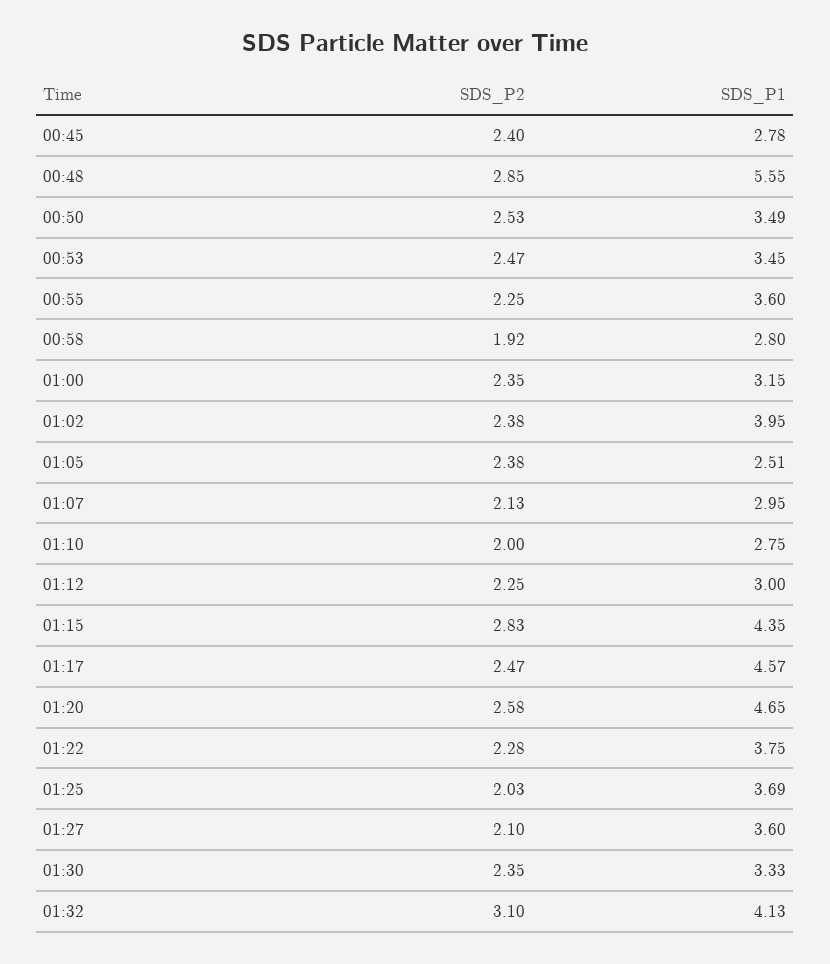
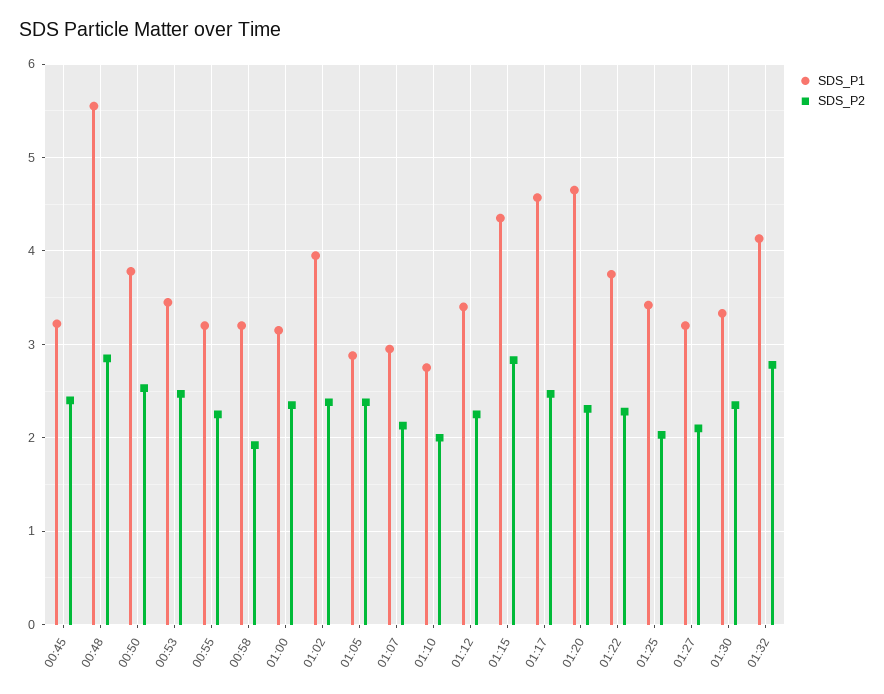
  {
    "SDS_P2": {
      "00:45": 2.4,
      "00:48": 2.85,
      "00:50": 2.53,
      "00:53": 2.47,
      "00:55": 2.25,
      "00:58": 1.92,
      "01:00": 2.35,
      "01:02": 2.38,
      "01:05": 2.38,
      "01:07": 2.13,
      "01:10": 2,
      "01:12": 2.25,
      "01:15": 2.83,
      "01:17": 2.47,
-     "01:20": 2.58,
+     "01:20": 2.3,
      "01:22": 2.28,
      "01:25": 2.03,
      "01:27": 2.1,
      "01:30": 2.35,
-     "01:32": 3.1
+     "01:32": 2.8
    },
    "SDS_P1": {
-     "00:45": 2.78,
+     "00:45": 3.2,
      "00:48": 5.55,
-     "00:50": 3.49,
+     "00:50": 3.8,
      "00:53": 3.45,
-     "00:55": 3.6,
+     "00:55": 3.2,
-     "00:58": 2.8,
+     "00:58": 3.2,
      "01:00": 3.15,
      "01:02": 3.95,
-     "01:05": 2.51,
+     "01:05": 2.9,
      "01:07": 2.95,
      "01:10": 2.75,
-     "01:12": 3,
+     "01:12": 3.4,
      "01:15": 4.35,
      "01:17": 4.57,
      "01:20": 4.65,
      "01:22": 3.75,
-     "01:25": 3.69,
+     "01:25": 3.4,
-     "01:27": 3.6,
+     "01:27": 3.2,
      "01:30": 3.33,
      "01:32": 4.13
    }
  }

